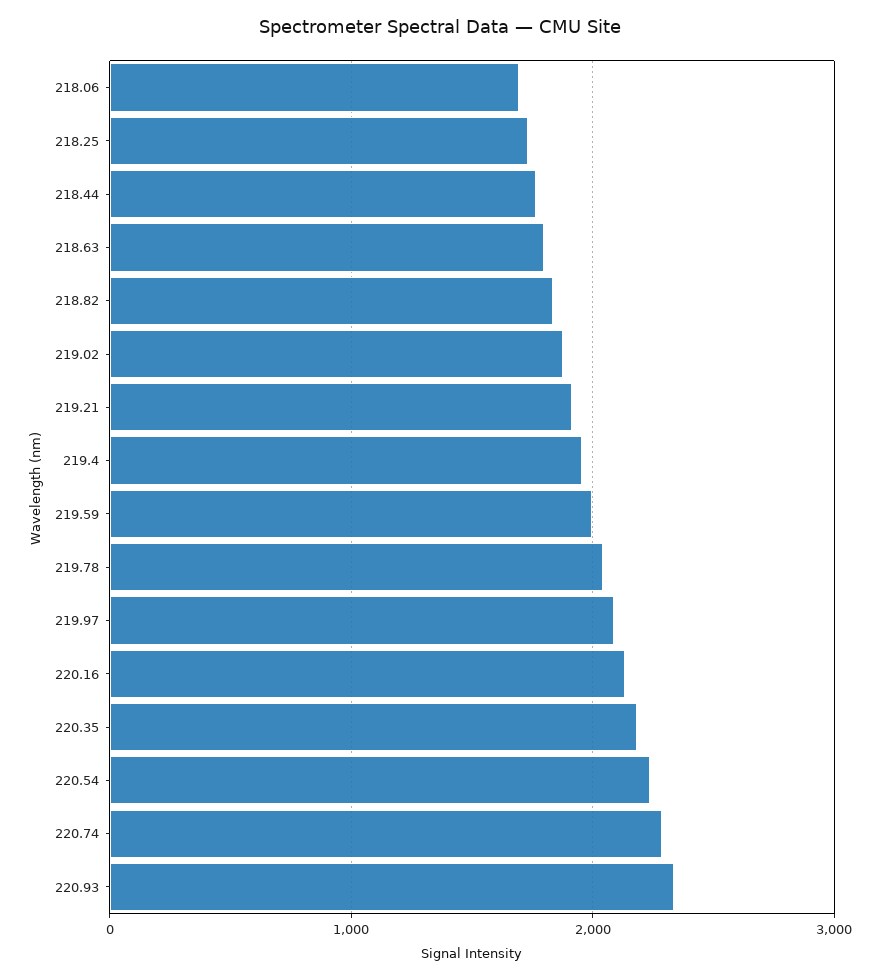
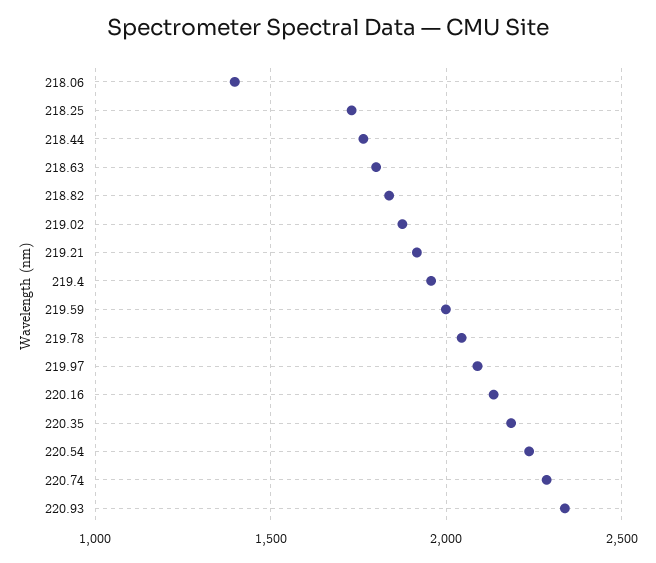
  {
-   "218.06": 1700,
+   "218.06": 1400,
    "218.25": 1750,
    "218.44": 1750,
    "218.63": 1800,
    "218.82": 1850,
    "219.02": 1900,
    "219.21": 1900,
    "219.4": 1950,
    "219.59": 2000,
    "219.78": 2050,
    "219.97": 2100,
    "220.16": 2150,
    "220.35": 2200,
    "220.54": 2250,
    "220.74": 2300,
    "220.93": 2350
  }

